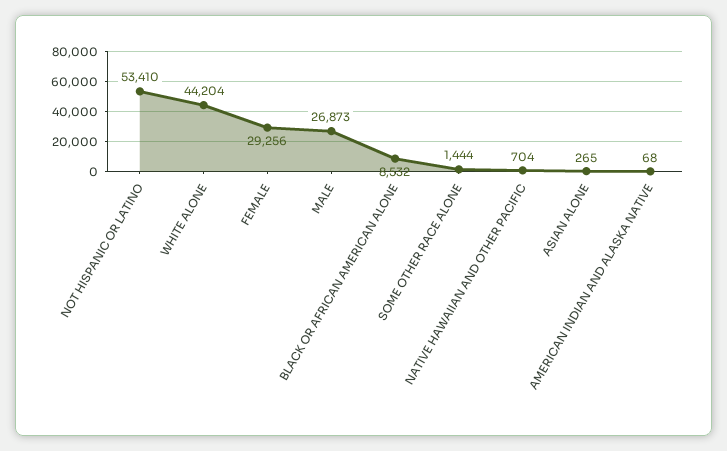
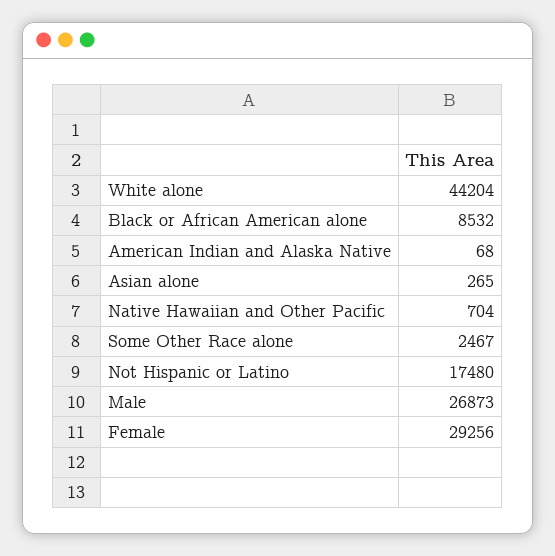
  {
-   "NOT HISPANIC OR LATINO": 53410,
+   "NOT HISPANIC OR LATINO": 17480,
    "WHITE ALONE": 44204,
    "FEMALE": 29256,
    "MALE": 26873,
    "BLACK OR AFRICAN AMERICAN ALONE": 8532,
-   "SOME OTHER RACE ALONE": 1444,
+   "SOME OTHER RACE ALONE": 2467,
    "NATIVE HAWAIIAN AND OTHER PACIFIC": 704,
    "ASIAN ALONE": 265,
    "AMERICAN INDIAN AND ALASKA NATIVE": 68
  }

